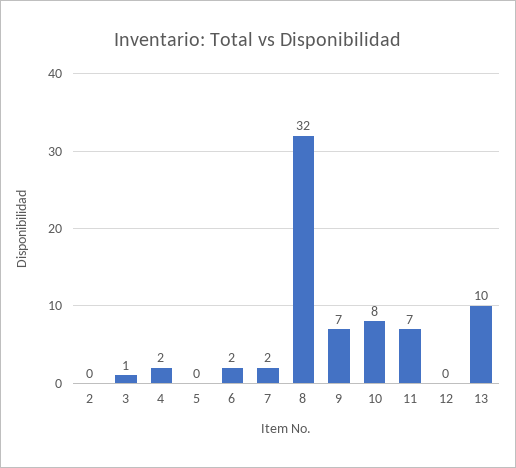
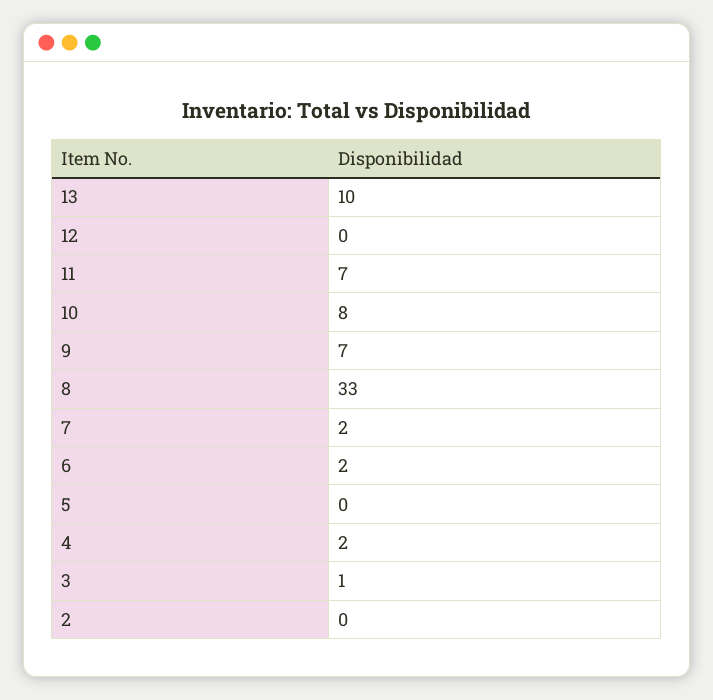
  {
    "2": 0,
    "3": 1,
    "4": 2,
    "5": 0,
    "6": 2,
    "7": 2,
-   "8": 32,
+   "8": 33,
    "9": 7,
    "10": 8,
    "11": 7,
    "12": 0,
    "13": 10
  }

